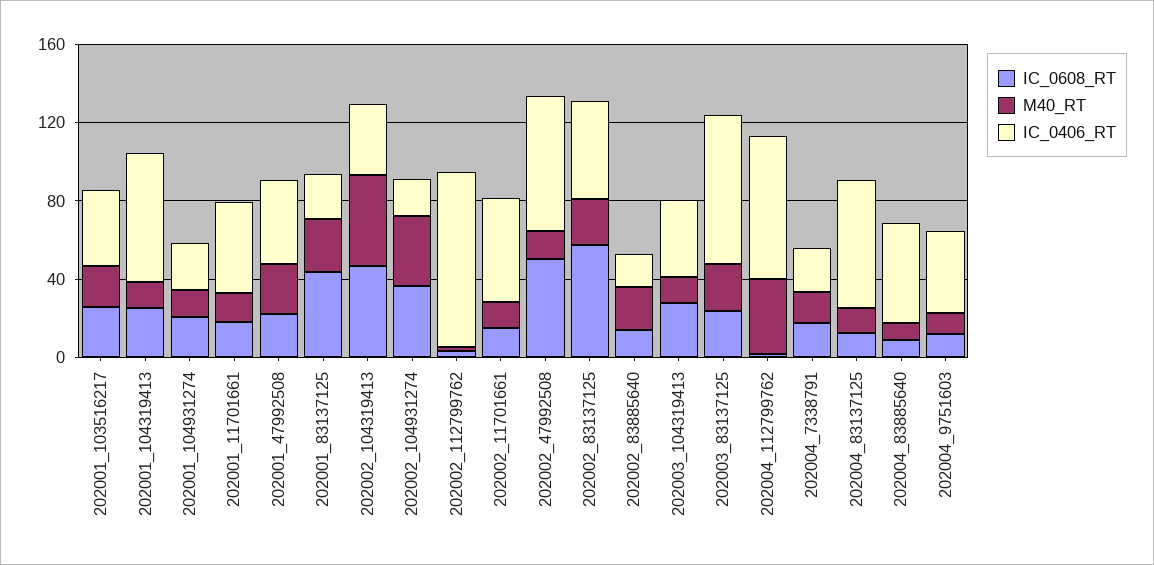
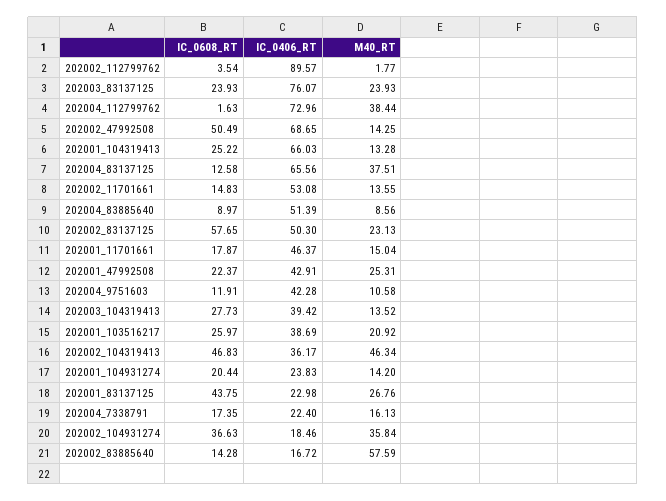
  {
    "IC_0608_RT": {
      "202001_103516217": 25.97,
      "202001_104319413": 25.22,
      "202001_104931274": 20.44,
      "202001_11701661": 17.87,
      "202001_47992508": 22.37,
      "202001_83137125": 43.75,
      "202002_104319413": 46.83,
      "202002_104931274": 36.63,
      "202002_112799762": 3.54,
      "202002_11701661": 14.83,
      "202002_47992508": 50.49,
      "202002_83137125": 57.65,
      "202002_83885640": 14.28,
      "202003_104319413": 27.73,
      "202003_83137125": 23.93,
      "202004_112799762": 1.63,
      "202004_7338791": 17.35,
      "202004_83137125": 12.58,
      "202004_83885640": 8.97,
      "202004_9751603": 11.91
    },
    "M40_RT": {
      "202001_103516217": 20.92,
      "202001_104319413": 13.28,
      "202001_104931274": 14.2,
      "202001_11701661": 15.04,
      "202001_47992508": 25.31,
      "202001_83137125": 26.76,
      "202002_104319413": 46.34,
      "202002_104931274": 35.84,
      "202002_112799762": 1.77,
      "202002_11701661": 13.55,
      "202002_47992508": 14.25,
      "202002_83137125": 23.13,
-     "202002_83885640": 20,
+     "202002_83885640": 57.59,
      "202003_104319413": 13.52,
      "202003_83137125": 23.93,
      "202004_112799762": 38.44,
      "202004_7338791": 16.13,
-     "202004_83137125": 10,
+     "202004_83137125": 37.51,
      "202004_83885640": 8.56,
      "202004_9751603": 10.58
    },
    "IC_0406_RT": {
      "202001_103516217": 38.69,
      "202001_104319413": 66.03,
      "202001_104931274": 23.83,
      "202001_11701661": 46.37,
      "202001_47992508": 42.91,
      "202001_83137125": 22.98,
      "202002_104319413": 36.17,
      "202002_104931274": 18.46,
      "202002_112799762": 89.57,
      "202002_11701661": 53.08,
      "202002_47992508": 68.65,
      "202002_83137125": 50.3,
      "202002_83885640": 16.72,
      "202003_104319413": 39.42,
      "202003_83137125": 76.07,
      "202004_112799762": 72.96,
      "202004_7338791": 22.4,
      "202004_83137125": 65.56,
      "202004_83885640": 51.39,
      "202004_9751603": 42.28
    }
  }

